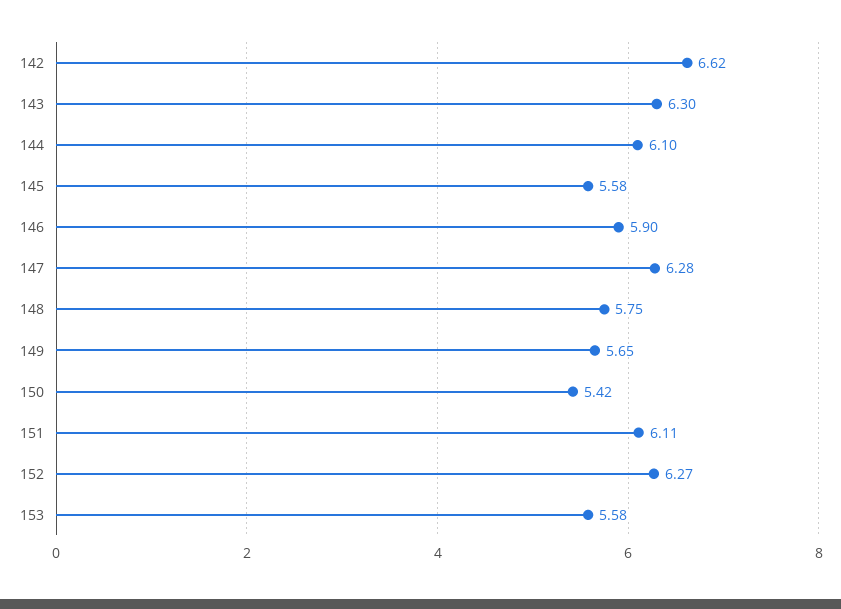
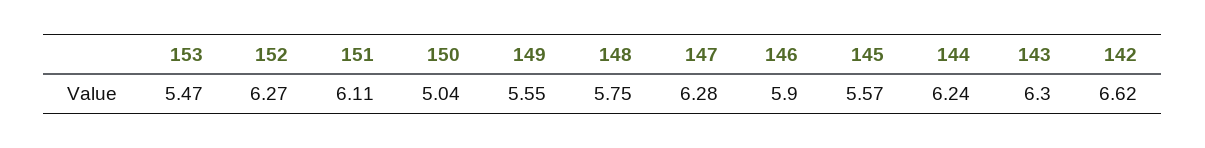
  {
    "142": 6.62,
    "143": 6.3,
-   "144": 6.1,
+   "144": 6.24,
-   "145": 5.58,
+   "145": 5.57,
    "146": 5.9,
    "147": 6.28,
    "148": 5.75,
-   "149": 5.65,
+   "149": 5.55,
-   "150": 5.42,
+   "150": 5.04,
    "151": 6.11,
    "152": 6.27,
-   "153": 5.58
+   "153": 5.47
  }

